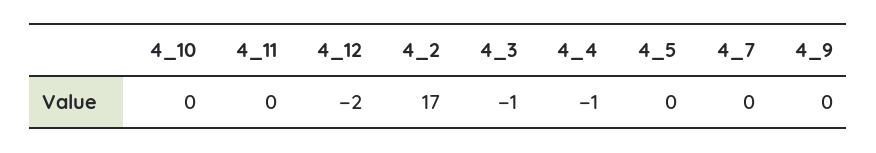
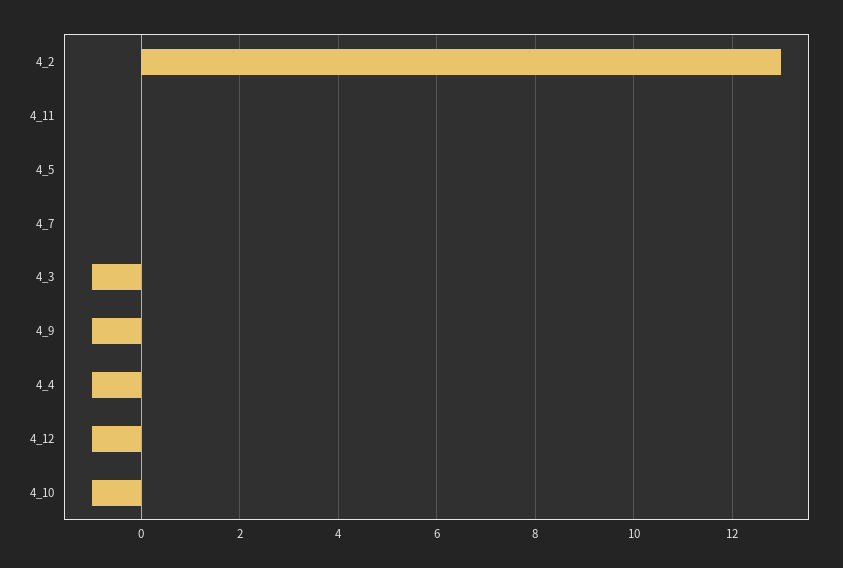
  {
-   "4_10": 0,
+   "4_10": -1,
    "4_11": 0,
-   "4_12": -2,
+   "4_12": -1,
-   "4_2": 17,
+   "4_2": 13,
    "4_3": -1,
    "4_4": -1,
    "4_5": 0,
    "4_7": 0,
-   "4_9": 0
+   "4_9": -1
  }

